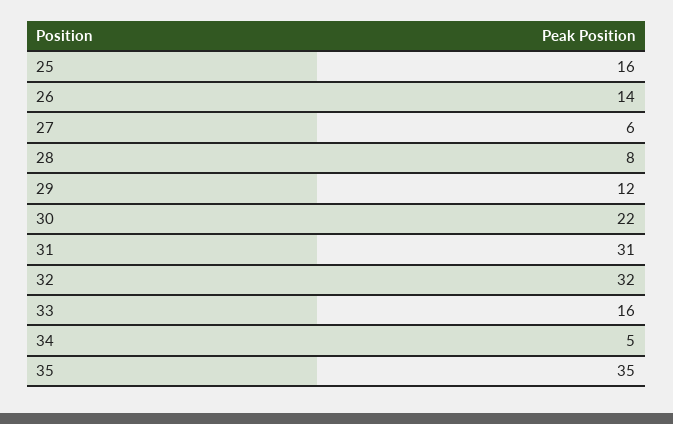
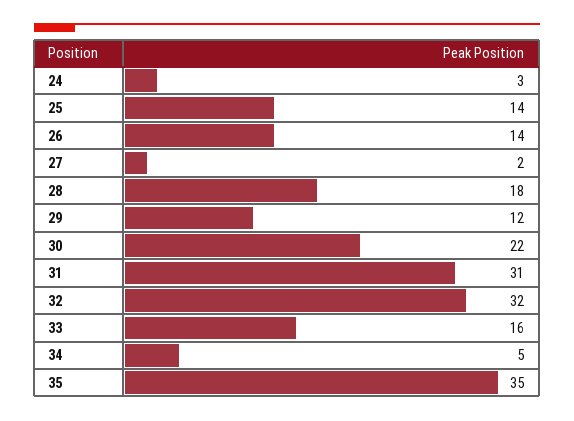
  {
-   "25": 16,
+   "25": 14,
    "26": 14,
-   "27": 6,
+   "27": 2,
-   "28": 8,
+   "28": 18,
    "29": 12,
    "30": 22,
    "31": 31,
    "32": 32,
    "33": 16,
    "34": 5,
-   "35": 35
+   "35": 35,
+   "24": 3
  }

